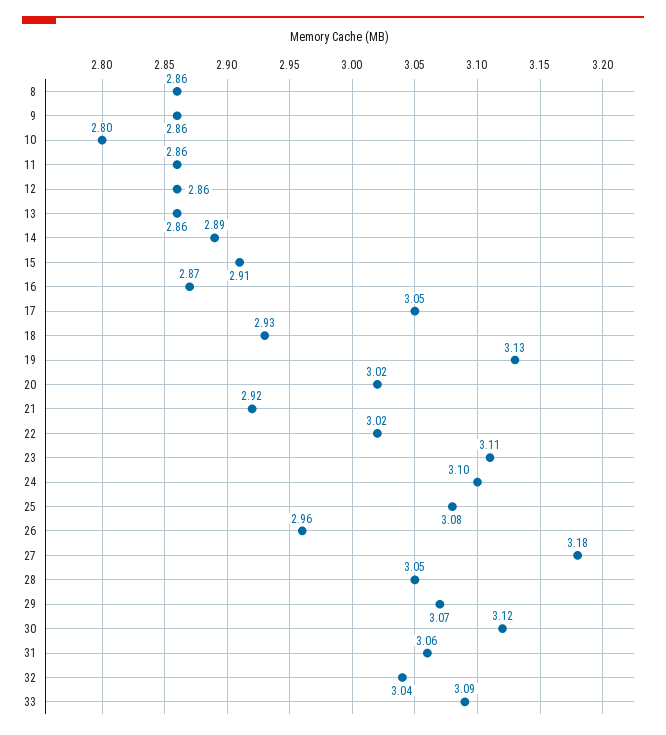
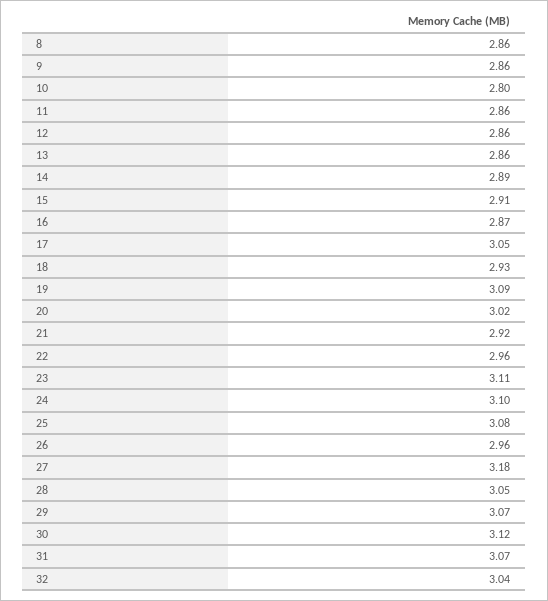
  {
    "8": 2.86,
    "9": 2.86,
    "10": 2.8,
    "11": 2.86,
    "12": 2.86,
    "13": 2.86,
    "14": 2.89,
    "15": 2.91,
    "16": 2.87,
    "17": 3.05,
    "18": 2.93,
-   "19": 3.13,
+   "19": 3.09,
    "20": 3.02,
    "21": 2.92,
-   "22": 3.02,
+   "22": 2.96,
    "23": 3.11,
    "24": 3.1,
    "25": 3.08,
    "26": 2.96,
    "27": 3.18,
    "28": 3.05,
    "29": 3.07,
    "30": 3.12,
-   "31": 3.06,
+   "31": 3.07,
-   "32": 3.04,
+   "32": 3.04
-   "33": 3.09
  }

